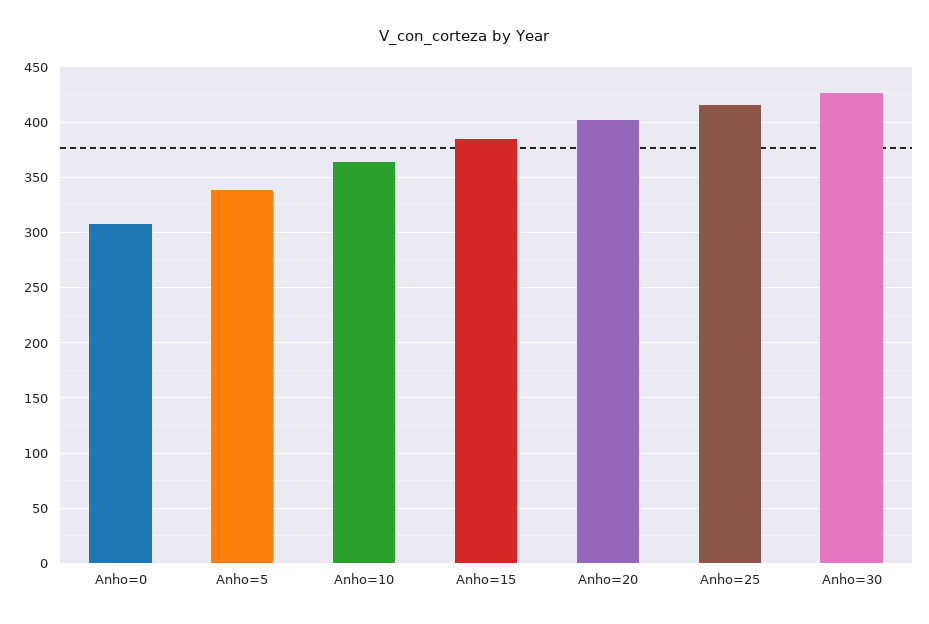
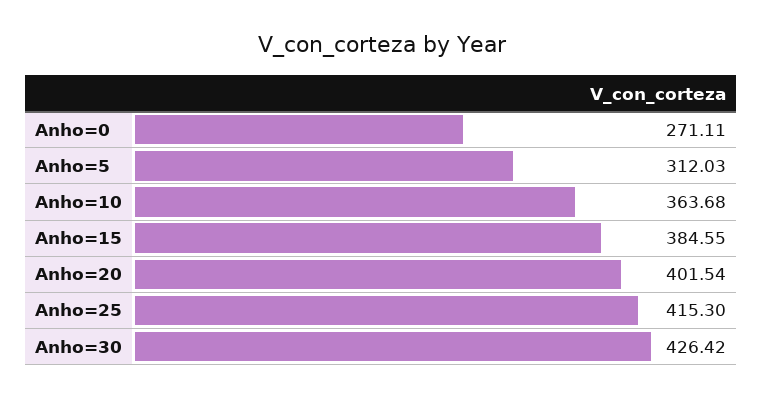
  {
-   "Anho=0": 310,
+   "Anho=0": 271.11,
-   "Anho=5": 340,
+   "Anho=5": 312.03,
    "Anho=10": 363.68,
    "Anho=15": 384.55,
    "Anho=20": 401.54,
    "Anho=25": 415.3,
    "Anho=30": 426.42
  }

